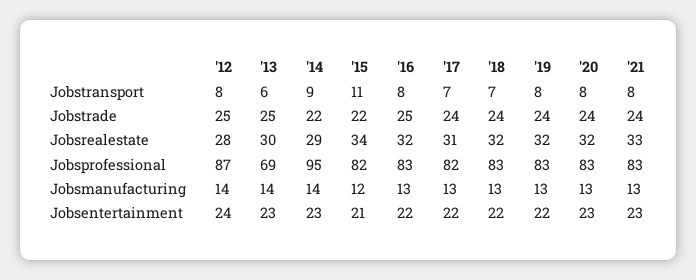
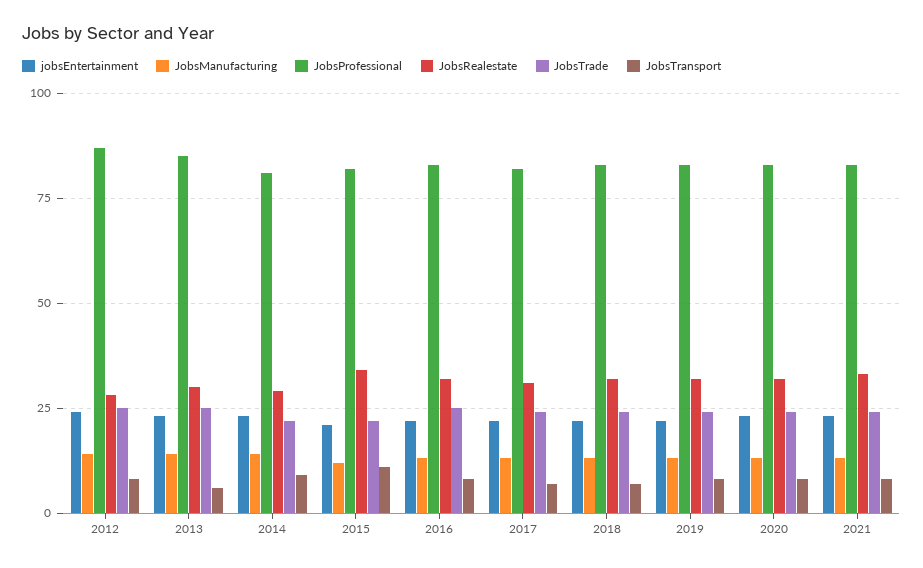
  {
    "Jobstransport": {
      "'12": 8,
      "'13": 6,
      "'14": 9,
      "'15": 11,
      "'16": 8,
      "'17": 7,
      "'18": 7,
      "'19": 8,
      "'20": 8,
      "'21": 8
    },
    "Jobstrade": {
      "'12": 25,
      "'13": 25,
      "'14": 22,
      "'15": 22,
      "'16": 25,
      "'17": 24,
      "'18": 24,
      "'19": 24,
      "'20": 24,
      "'21": 24
    },
    "Jobsrealestate": {
      "'12": 28,
      "'13": 30,
      "'14": 29,
      "'15": 34,
      "'16": 32,
      "'17": 31,
      "'18": 32,
      "'19": 32,
      "'20": 32,
      "'21": 33
    },
    "Jobsprofessional": {
      "'12": 87,
-     "'13": 69,
+     "'13": 85,
-     "'14": 95,
+     "'14": 80,
      "'15": 82,
      "'16": 83,
      "'17": 82,
      "'18": 83,
      "'19": 83,
      "'20": 83,
      "'21": 83
    },
    "Jobsmanufacturing": {
      "'12": 14,
      "'13": 14,
      "'14": 14,
      "'15": 12,
      "'16": 13,
      "'17": 13,
      "'18": 13,
      "'19": 13,
      "'20": 13,
      "'21": 13
    },
    "Jobsentertainment": {
      "'12": 24,
      "'13": 23,
      "'14": 23,
      "'15": 21,
      "'16": 22,
      "'17": 22,
      "'18": 22,
      "'19": 22,
      "'20": 23,
      "'21": 23
    }
  }

